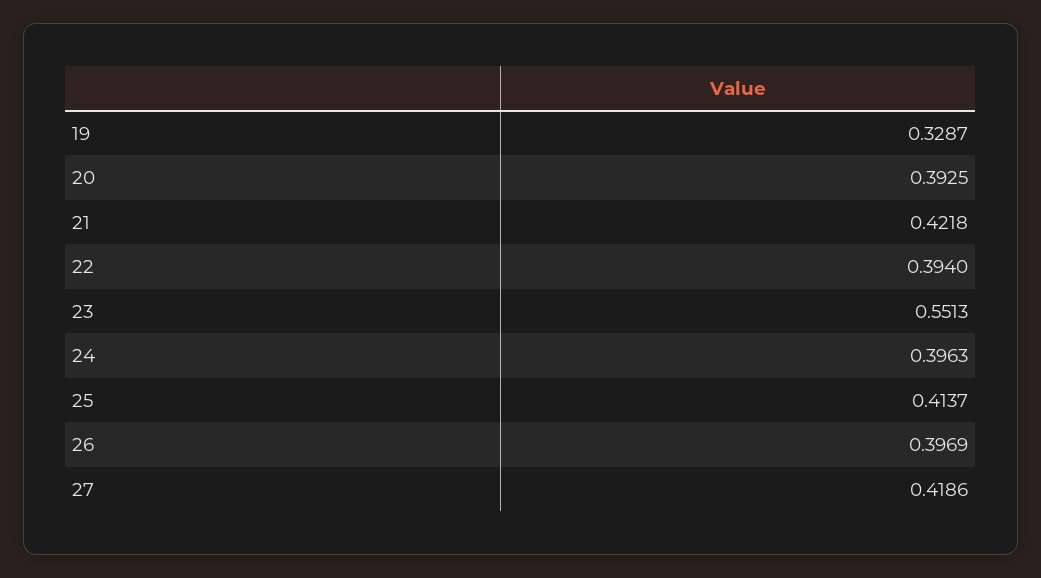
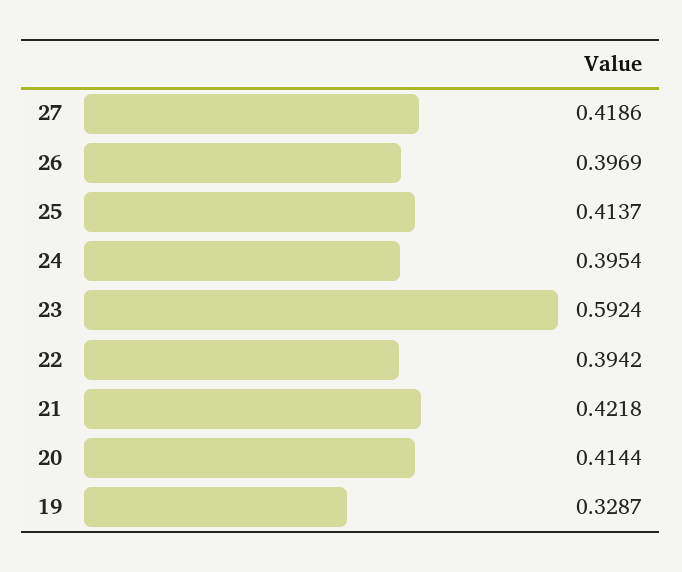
  {
    "19": 0.3287,
-   "20": 0.3925,
+   "20": 0.4144,
    "21": 0.4218,
-   "22": 0.394,
+   "22": 0.3942,
-   "23": 0.5513,
+   "23": 0.5924,
-   "24": 0.3963,
+   "24": 0.3954,
    "25": 0.4137,
    "26": 0.3969,
    "27": 0.4186
  }

